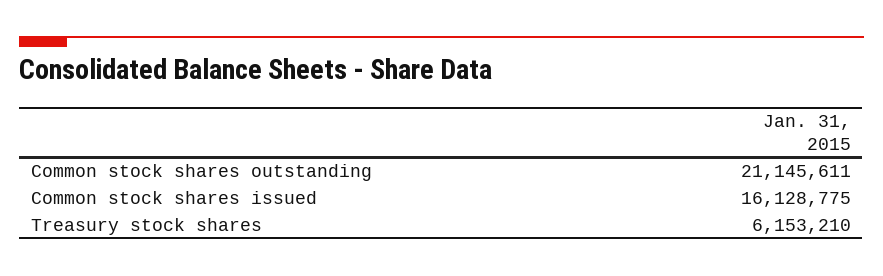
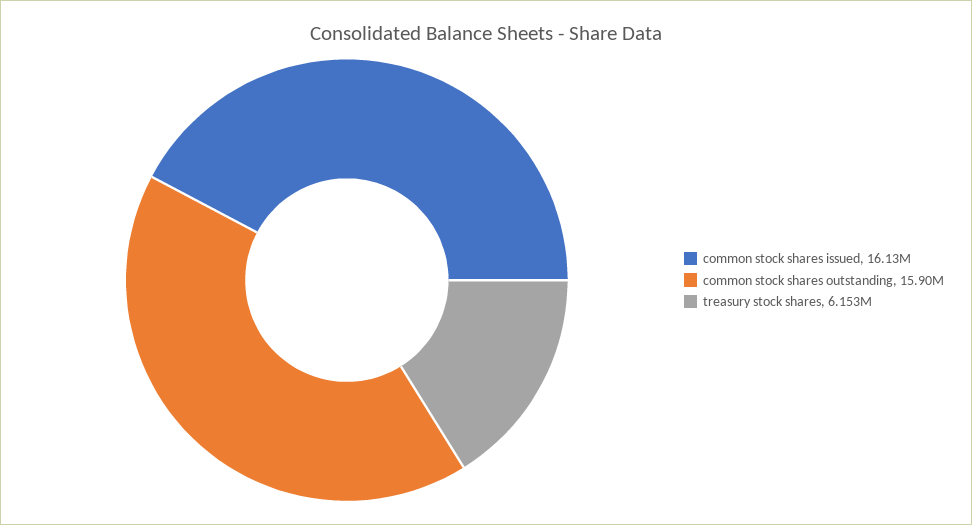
  {
-   "Common stock shares outstanding": 21145611,
+   "Common stock shares outstanding": 15900000,
    "Common stock shares issued": 16128775,
    "Treasury stock shares": 6153210
  }

